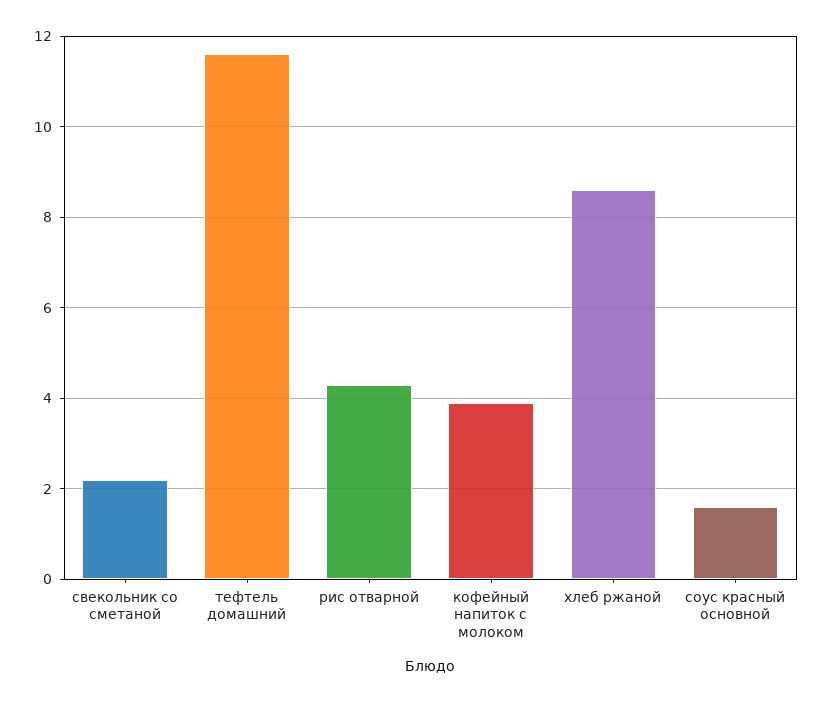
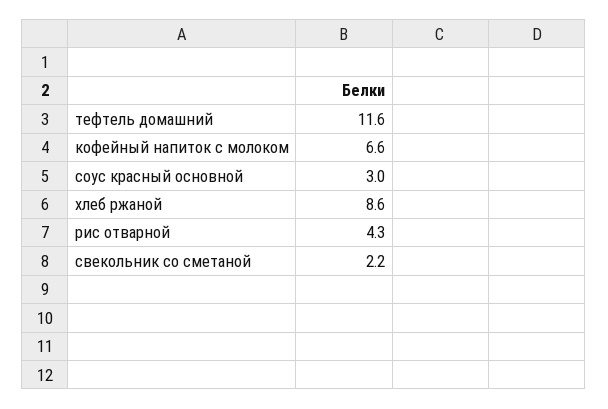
  {
    "свекольник со сметаной": 2.2,
    "тефтель домашний": 11.6,
    "рис отварной": 4.3,
-   "кофейный напиток с молоком": 4,
+   "кофейный напиток с молоком": 6.6,
    "хлеб ржаной": 8.6,
-   "соус красный основной": 1.5
+   "соус красный основной": 3
  }

